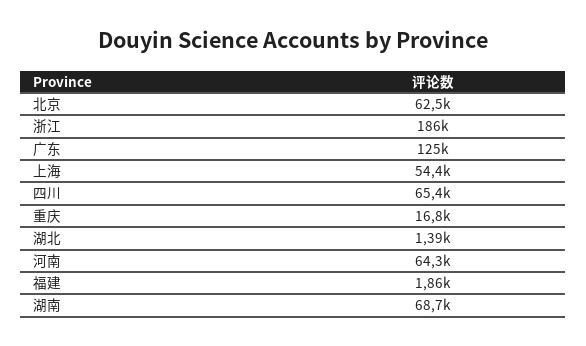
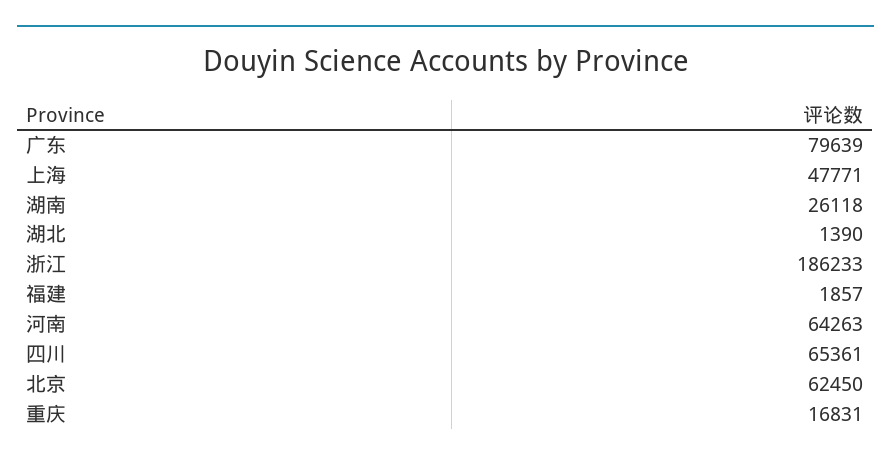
  {
    "北京": 62450,
    "浙江": 186233,
-   "广东": 125000,
+   "广东": 79639,
-   "上海": 54400,
+   "上海": 47771,
    "四川": 65361,
    "重庆": 16831,
    "湖北": 1390,
    "河南": 64263,
    "福建": 1857,
-   "湖南": 68700
+   "湖南": 26118
  }

